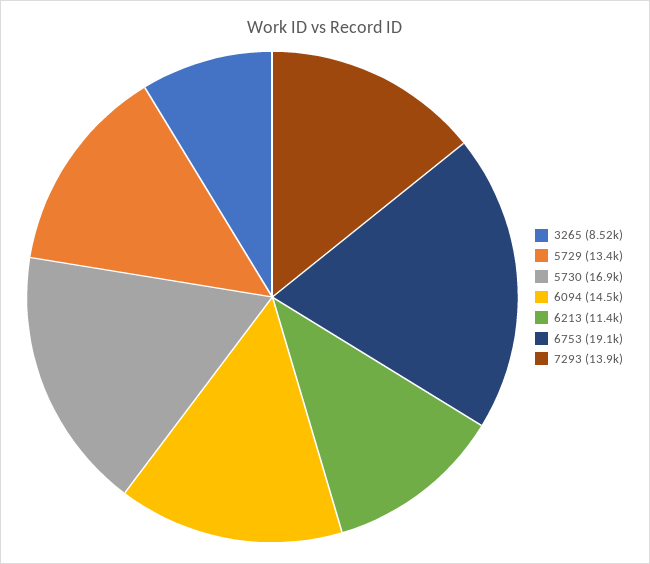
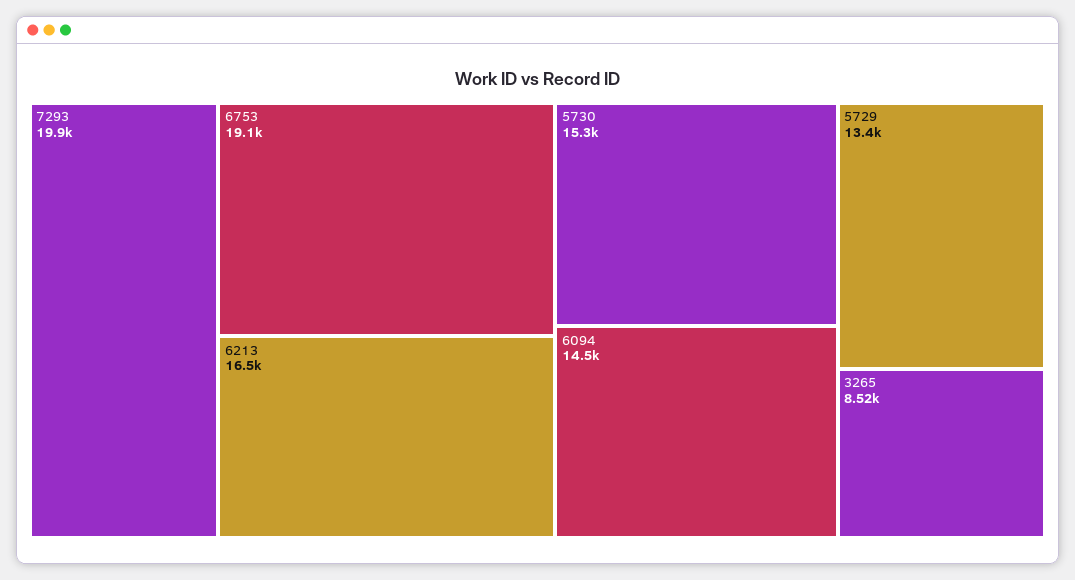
  {
    "3265": 8520,
    "5729": 13400,
-   "5730": 16900,
+   "5730": 15300,
    "6094": 14500,
-   "6213": 11400,
+   "6213": 16500,
    "6753": 19100,
-   "7293": 13900
+   "7293": 19900
  }

